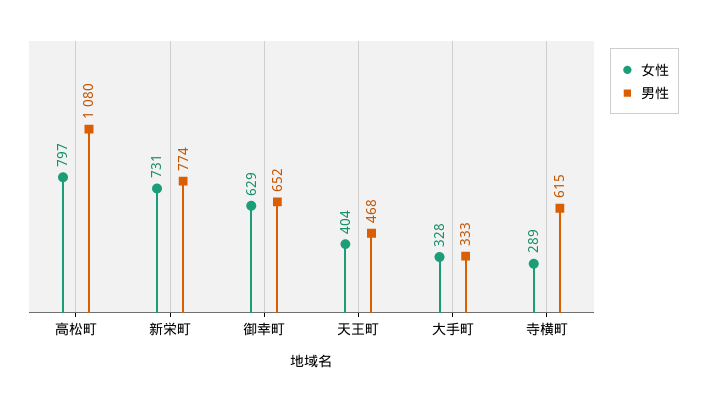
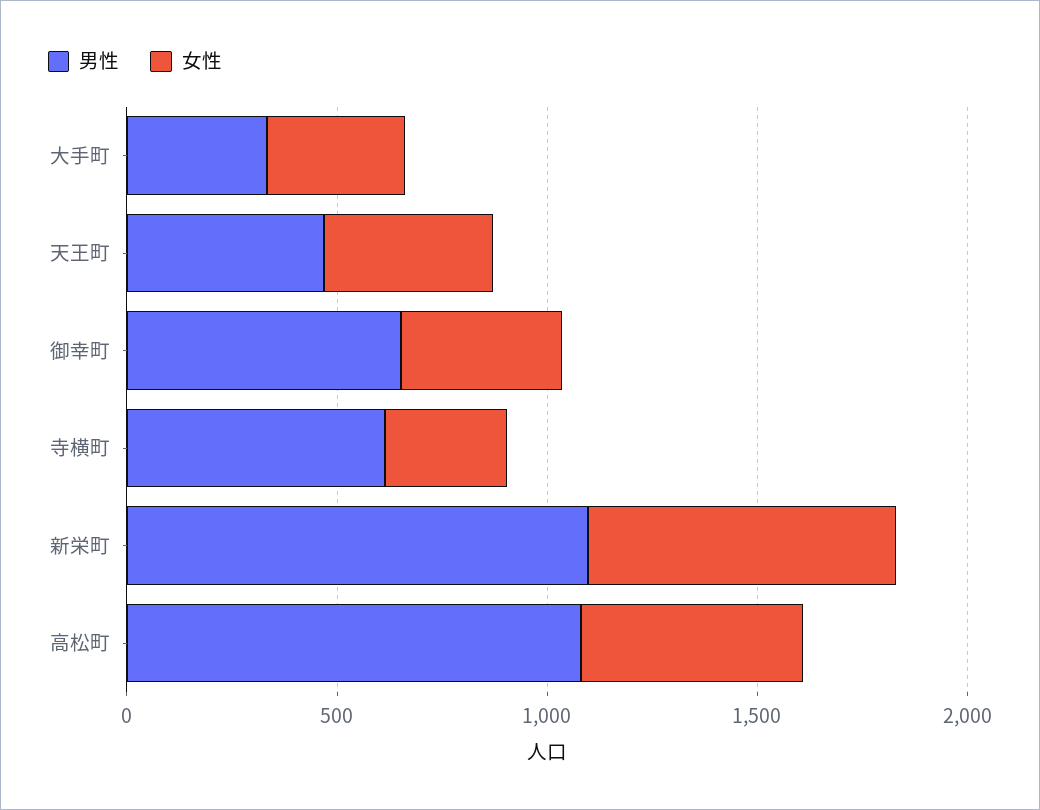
  {
    "女性": {
-     "高松町": 797,
+     "高松町": 500,
      "新栄町": 731,
-     "御幸町": 629,
+     "御幸町": 400,
      "天王町": 404,
      "大手町": 328,
      "寺横町": 289
    },
    "男性": {
      "高松町": 1080,
-     "新栄町": 774,
+     "新栄町": 1100,
      "御幸町": 652,
      "天王町": 468,
      "大手町": 333,
      "寺横町": 615
    }
  }

